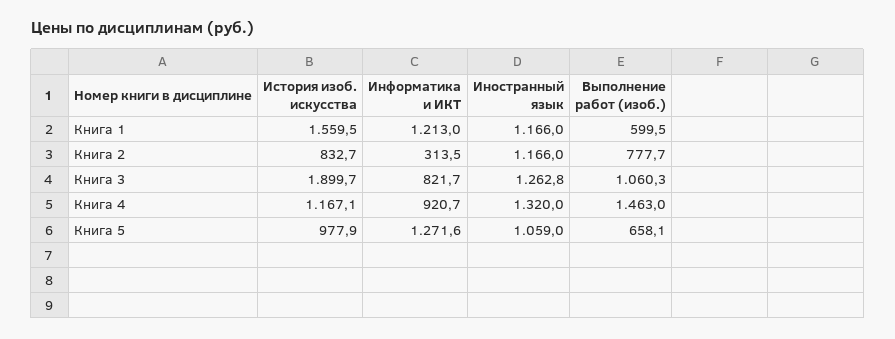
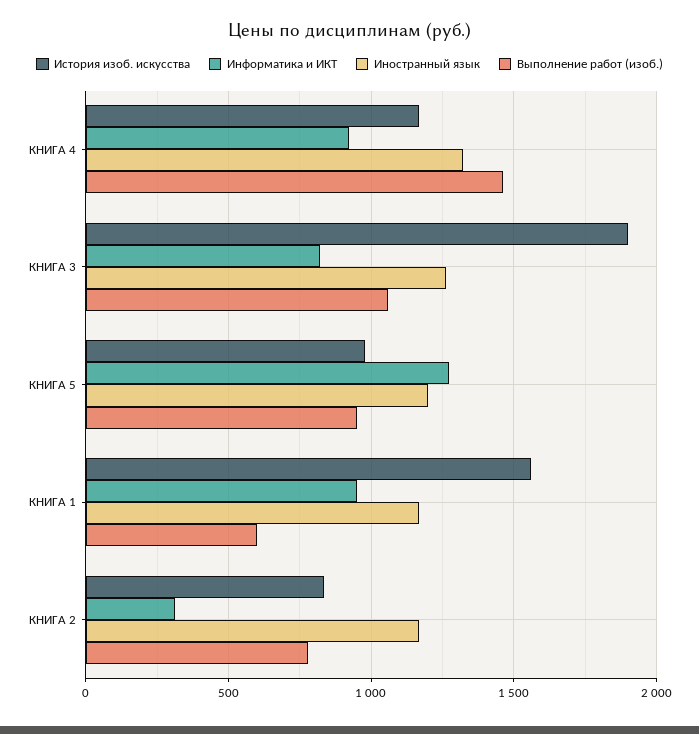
  {
    "История изоб. искусства": {
      "Книга 1": 1559.5,
      "Книга 2": 832.7,
      "Книга 3": 1899.7,
      "Книга 4": 1167.1,
      "Книга 5": 977.9
    },
    "Информатика и ИКТ": {
-     "Книга 1": 1213,
+     "Книга 1": 950,
      "Книга 2": 313.5,
      "Книга 3": 821.7,
      "Книга 4": 920.7,
      "Книга 5": 1271.6
    },
    "Иностранный язык": {
      "Книга 1": 1166,
      "Книга 2": 1166,
      "Книга 3": 1262.8,
      "Книга 4": 1320,
-     "Книга 5": 1059
+     "Книга 5": 1200
    },
    "Выполнение работ (изоб.)": {
      "Книга 1": 599.5,
      "Книга 2": 777.7,
      "Книга 3": 1060.3,
      "Книга 4": 1463,
-     "Книга 5": 658.1
+     "Книга 5": 950
    }
  }

